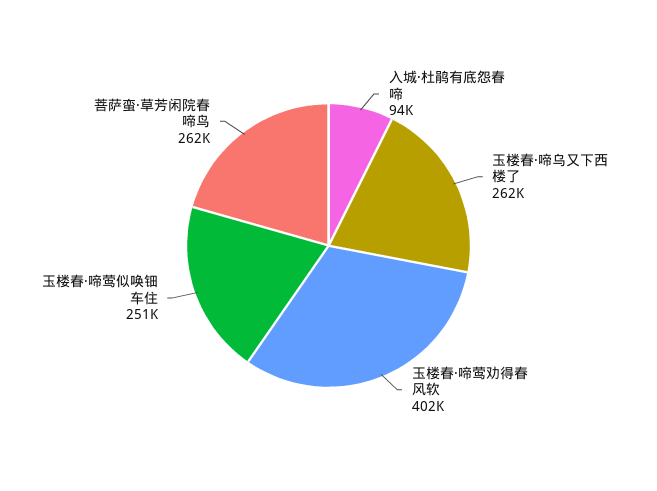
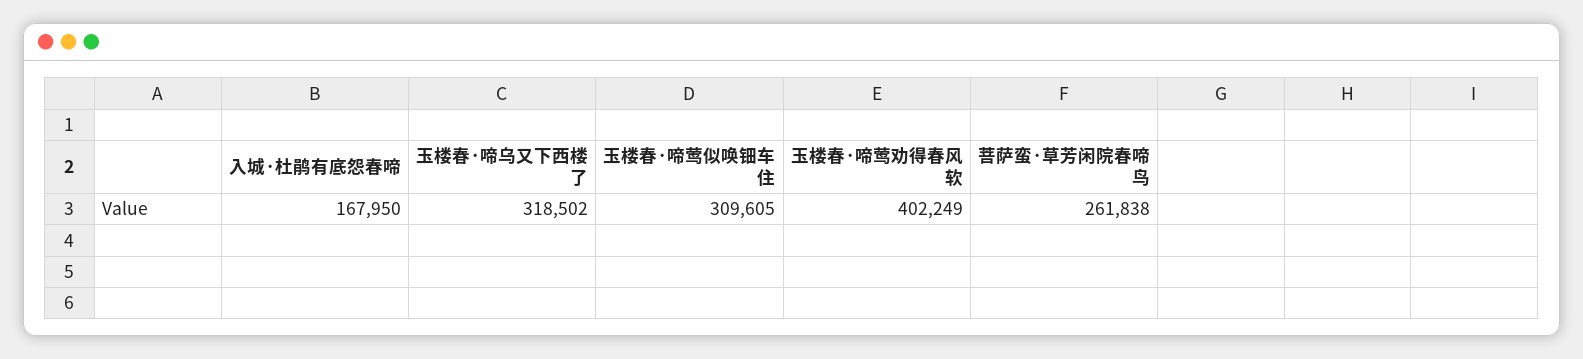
  {
-   "入城·杜鹃有底怨春啼": 94000,
+   "入城·杜鹃有底怨春啼": 167950,
-   "玉楼春·啼乌又下西楼了": 262000,
+   "玉楼春·啼乌又下西楼了": 318502,
    "玉楼春·啼莺劝得春风软": 402249,
-   "玉楼春·啼莺似唤钿车住": 251000,
+   "玉楼春·啼莺似唤钿车住": 309605,
    "菩萨蛮·草芳闲院春啼鸟": 261838
  }

